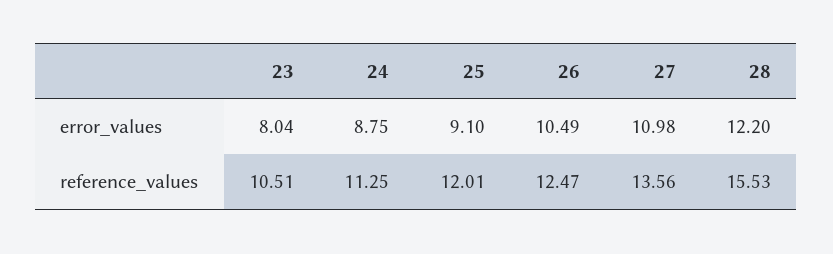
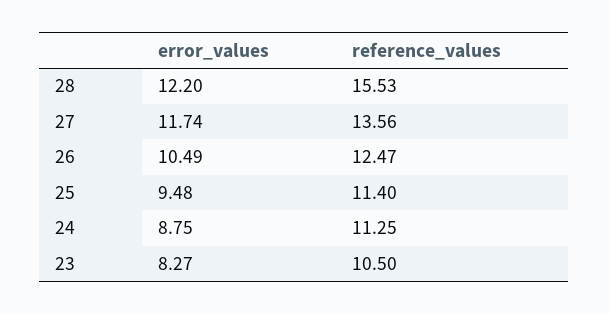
  {
    "23": {
-     "error_values": 8.04,
+     "error_values": 8.27,
-     "reference_values": 10.51
+     "reference_values": 10.5
    },
    "24": {
      "error_values": 8.75,
      "reference_values": 11.25
    },
    "25": {
-     "error_values": 9.1,
+     "error_values": 9.48,
-     "reference_values": 12.01
+     "reference_values": 11.4
    },
    "26": {
      "error_values": 10.49,
      "reference_values": 12.47
    },
    "27": {
-     "error_values": 10.98,
+     "error_values": 11.74,
      "reference_values": 13.56
    },
    "28": {
      "error_values": 12.2,
      "reference_values": 15.53
    }
  }

